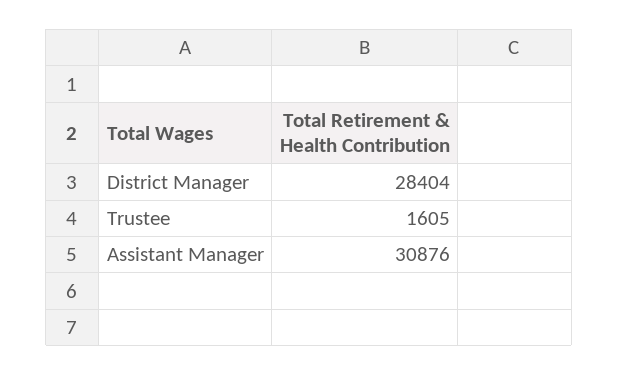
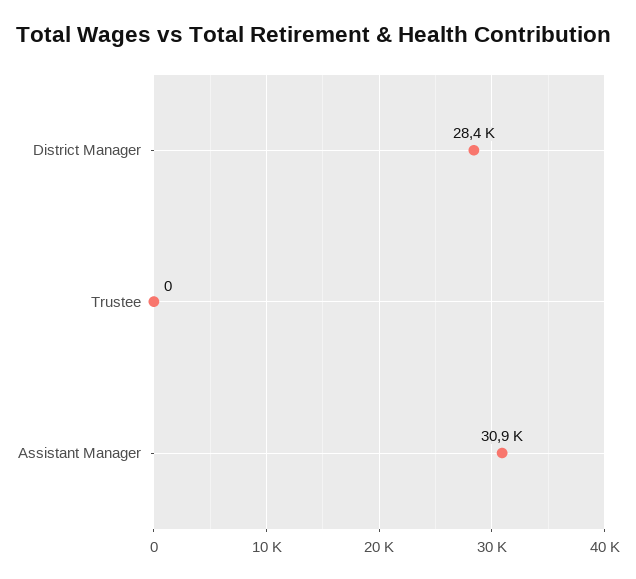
  {
    "District Manager": 28404,
-   "Trustee": 1605,
+   "Trustee": 0,
    "Assistant Manager": 30876
  }

